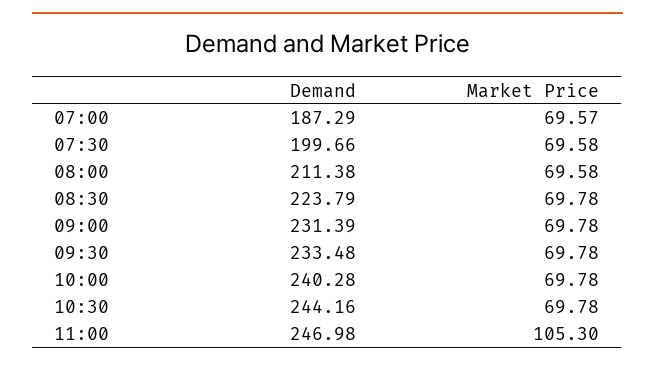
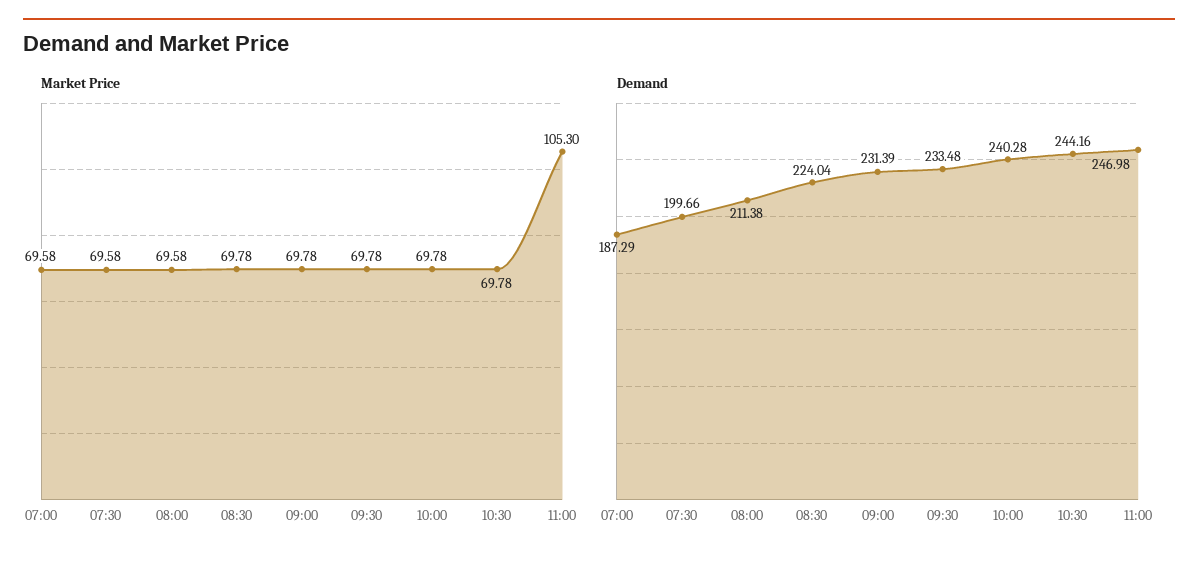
  {
    "Demand": {
      "07:00": 187.29,
      "07:30": 199.66,
      "08:00": 211.38,
-     "08:30": 223.79,
+     "08:30": 224.04,
      "09:00": 231.39,
      "09:30": 233.48,
      "10:00": 240.28,
      "10:30": 244.16,
      "11:00": 246.98
    },
    "Market Price": {
-     "07:00": 69.57,
+     "07:00": 69.58,
      "07:30": 69.58,
      "08:00": 69.58,
      "08:30": 69.78,
      "09:00": 69.78,
      "09:30": 69.78,
      "10:00": 69.78,
      "10:30": 69.78,
      "11:00": 105.3
    }
  }

